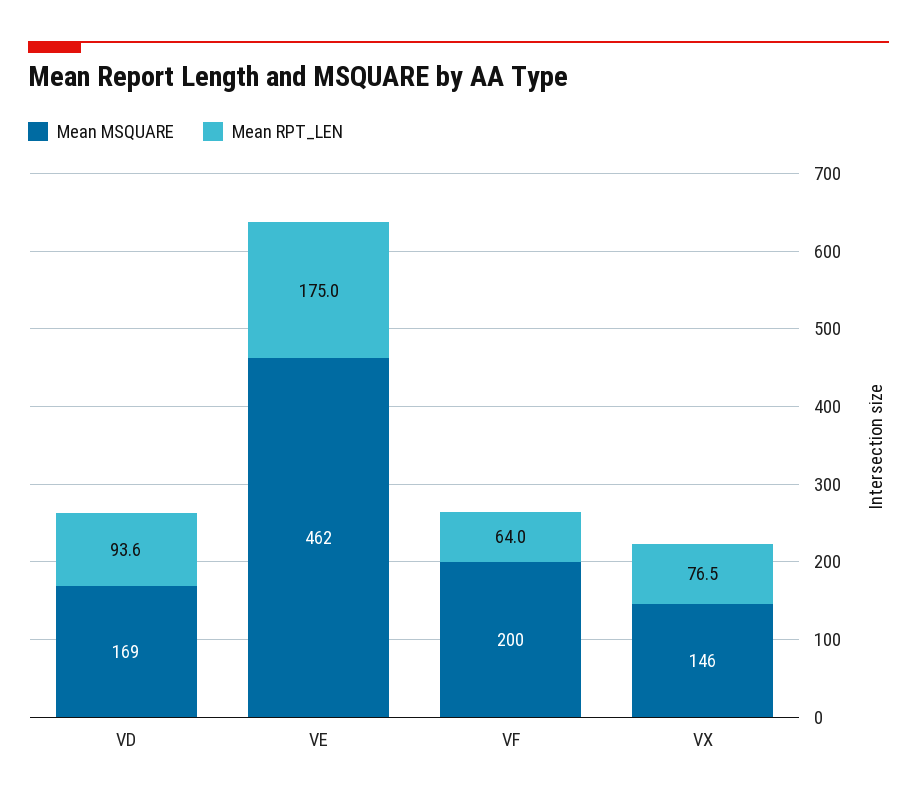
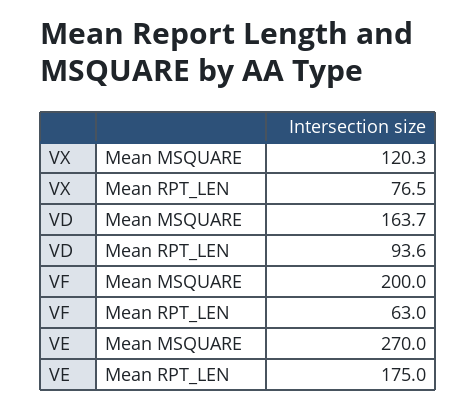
  {
    "Mean MSQUARE": {
-     "VD": 169,
+     "VD": 163.7,
-     "VE": 462,
+     "VE": 270,
      "VF": 200,
-     "VX": 146
+     "VX": 120.3
    },
    "Mean RPT_LEN": {
      "VD": 93.6,
      "VE": 175,
-     "VF": 64,
+     "VF": 63,
      "VX": 76.5
    }
  }

